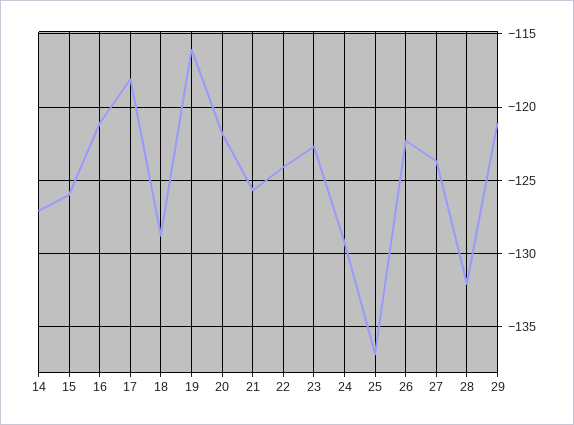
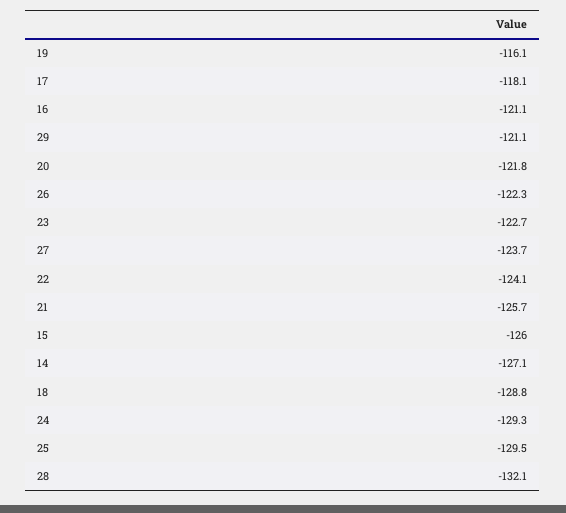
  {
    "14": -127.1,
    "15": -126,
    "16": -121.1,
    "17": -118.1,
    "18": -128.8,
    "19": -116.1,
    "20": -121.8,
    "21": -125.7,
    "22": -124.1,
    "23": -122.7,
    "24": -129.3,
-   "25": -137,
+   "25": -129.5,
    "26": -122.3,
    "27": -123.7,
    "28": -132.1,
    "29": -121.1
  }

